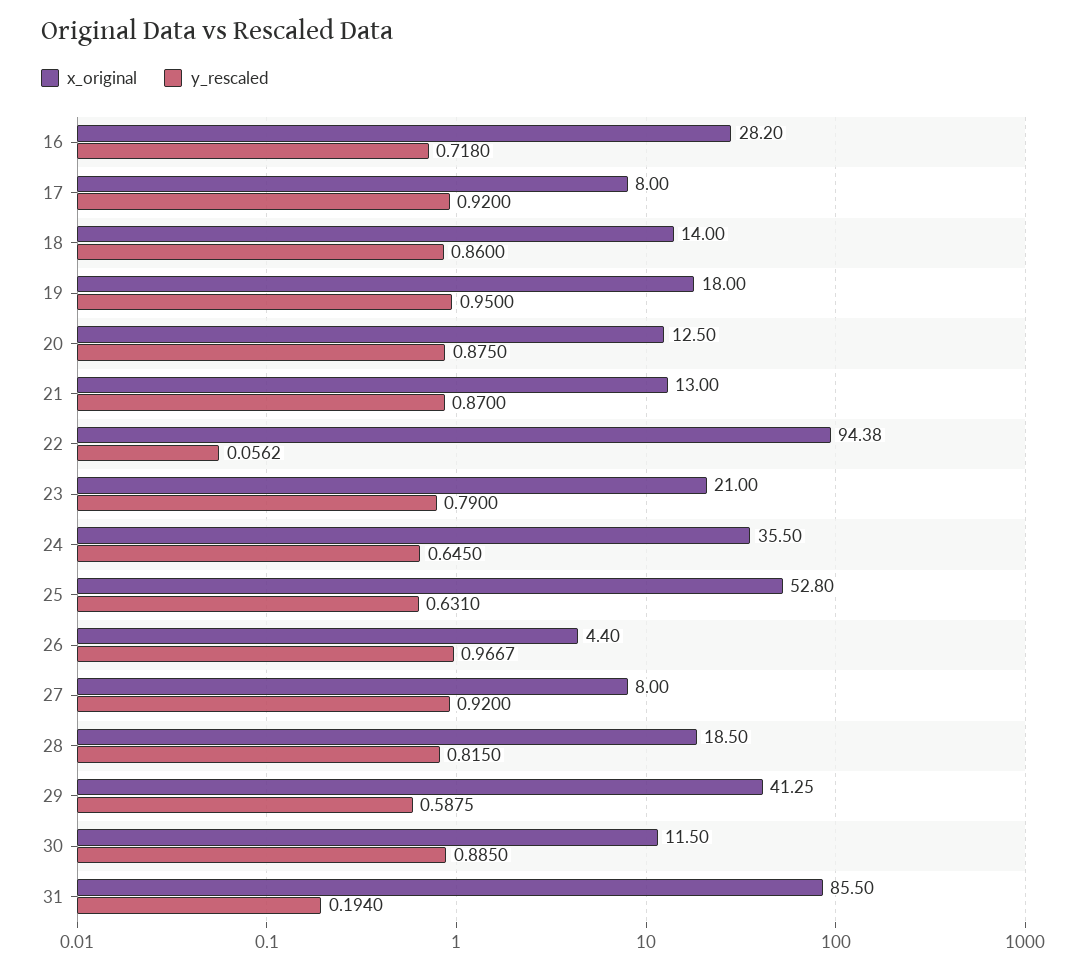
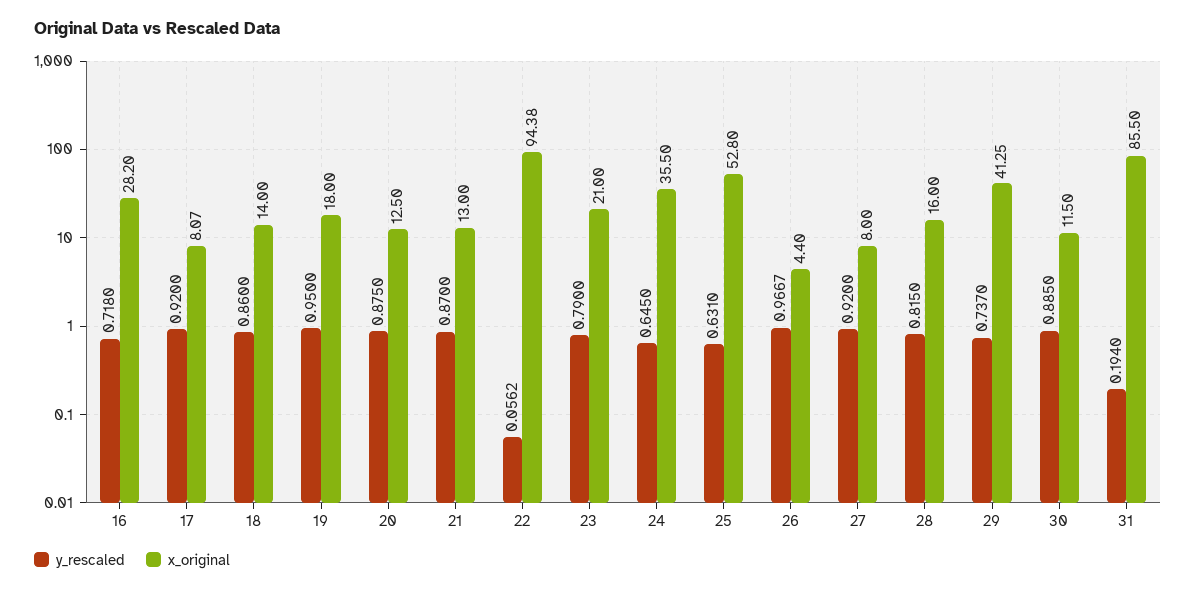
  {
    "x_original": {
      "16": 28.2,
-     "17": 8,
+     "17": 8.07,
      "18": 14,
      "19": 18,
      "20": 12.5,
      "21": 13,
      "22": 94.38,
      "23": 21,
      "24": 35.5,
      "25": 52.8,
      "26": 4.4,
      "27": 8,
-     "28": 18.5,
+     "28": 16,
      "29": 41.25,
      "30": 11.5,
      "31": 85.5
    },
    "y_rescaled": {
      "16": 0.718,
      "17": 0.92,
      "18": 0.86,
      "19": 0.95,
      "20": 0.875,
      "21": 0.87,
      "22": 0.0562,
      "23": 0.79,
      "24": 0.645,
      "25": 0.631,
      "26": 0.9667,
      "27": 0.92,
      "28": 0.815,
-     "29": 0.5875,
+     "29": 0.737,
      "30": 0.885,
      "31": 0.194
    }
  }

